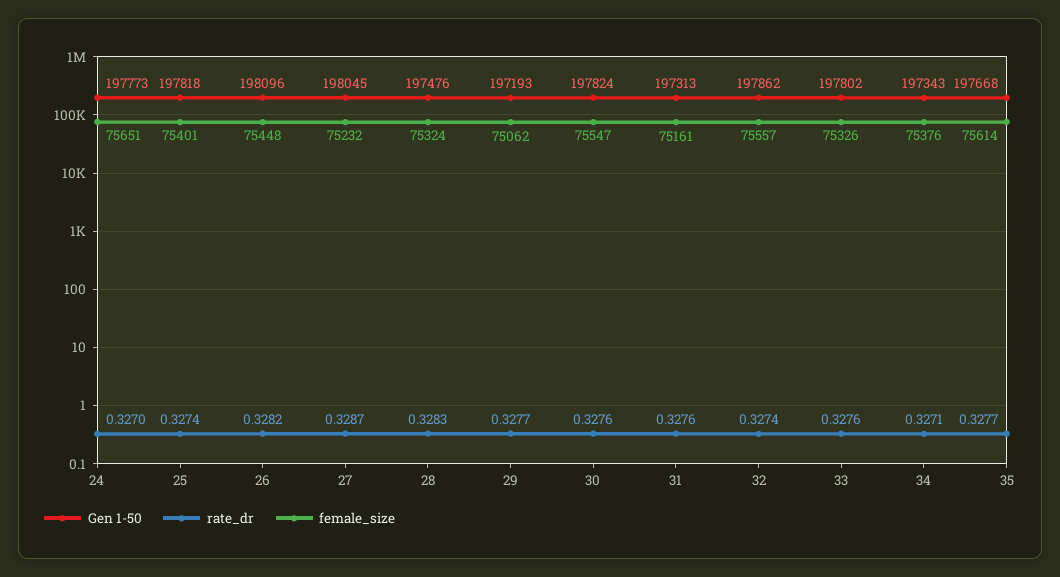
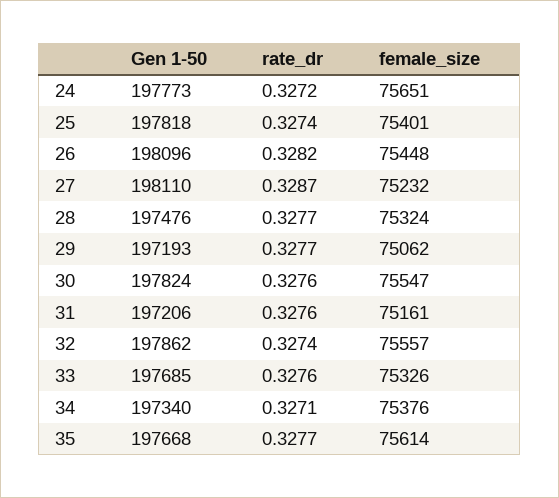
  {
    "Gen 1-50": {
      "24": 197773,
      "25": 197818,
      "26": 198096,
-     "27": 198045,
+     "27": 198110,
      "28": 197476,
      "29": 197193,
      "30": 197824,
-     "31": 197313,
+     "31": 197206,
      "32": 197862,
-     "33": 197802,
+     "33": 197685,
-     "34": 197343,
+     "34": 197340,
      "35": 197668
    },
    "rate_dr": {
-     "24": 0.327,
+     "24": 0.3272,
      "25": 0.3274,
      "26": 0.3282,
      "27": 0.3287,
-     "28": 0.3283,
+     "28": 0.3277,
      "29": 0.3277,
      "30": 0.3276,
      "31": 0.3276,
      "32": 0.3274,
      "33": 0.3276,
      "34": 0.3271,
      "35": 0.3277
    },
    "female_size": {
      "24": 75651,
      "25": 75401,
      "26": 75448,
      "27": 75232,
      "28": 75324,
      "29": 75062,
      "30": 75547,
      "31": 75161,
      "32": 75557,
      "33": 75326,
      "34": 75376,
      "35": 75614
    }
  }

